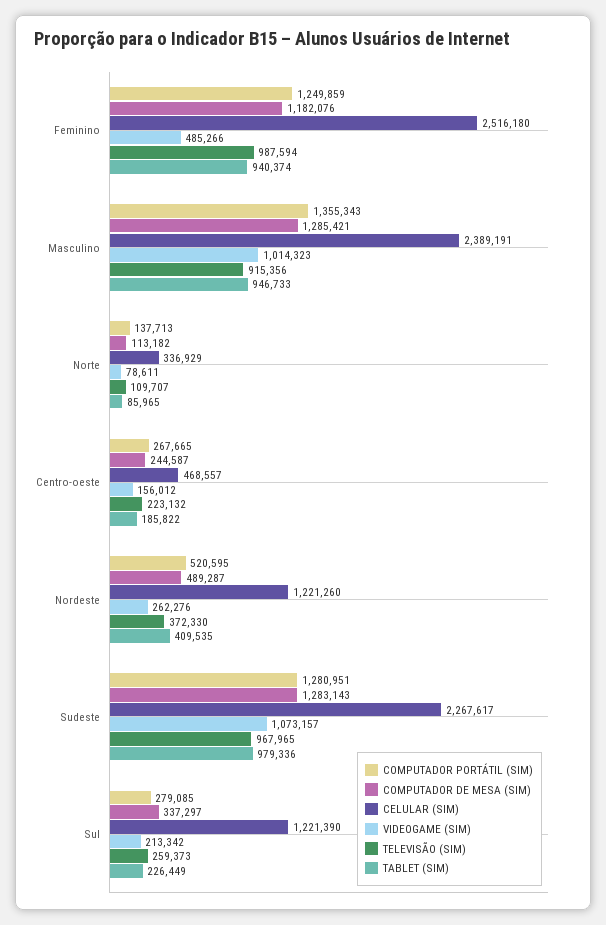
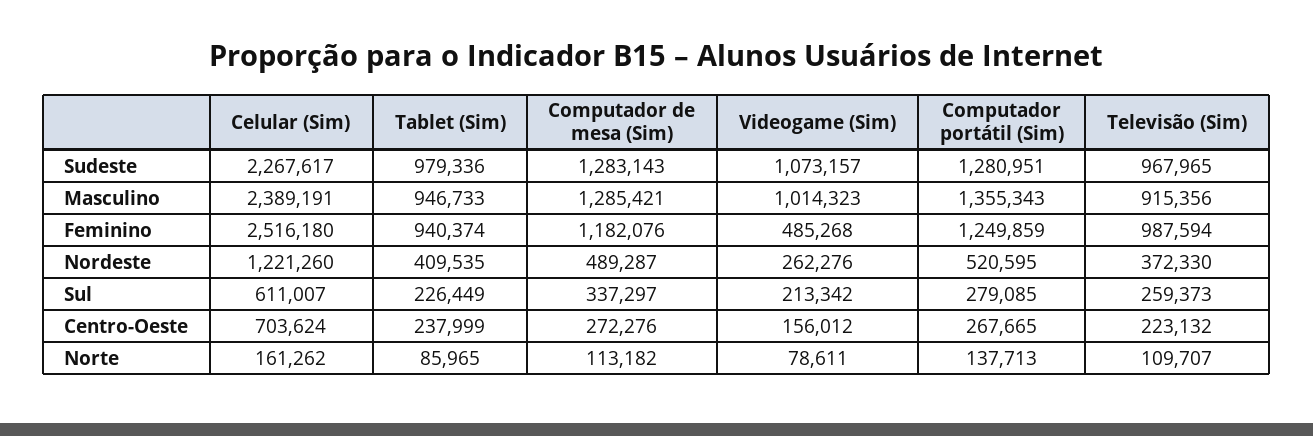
  {
    "COMPUTADOR PORTÁTIL (SIM)": {
      "Feminino": 1249859,
      "Masculino": 1355343,
      "Norte": 137713,
      "Centro-oeste": 267665,
      "Nordeste": 520595,
      "Sudeste": 1280951,
      "Sul": 279085
    },
    "COMPUTADOR DE MESA (SIM)": {
      "Feminino": 1182076,
      "Masculino": 1285421,
      "Norte": 113182,
-     "Centro-oeste": 244587,
+     "Centro-oeste": 272276,
      "Nordeste": 489287,
      "Sudeste": 1283143,
      "Sul": 337297
    },
    "CELULAR (SIM)": {
      "Feminino": 2516180,
      "Masculino": 2389191,
-     "Norte": 336929,
+     "Norte": 161262,
-     "Centro-oeste": 468557,
+     "Centro-oeste": 703624,
      "Nordeste": 1221260,
      "Sudeste": 2267617,
-     "Sul": 1221390
+     "Sul": 611007
    },
    "VIDEOGAME (SIM)": {
-     "Feminino": 485266,
+     "Feminino": 485268,
      "Masculino": 1014323,
      "Norte": 78611,
      "Centro-oeste": 156012,
      "Nordeste": 262276,
      "Sudeste": 1073157,
      "Sul": 213342
    },
    "TELEVISÃO (SIM)": {
      "Feminino": 987594,
      "Masculino": 915356,
      "Norte": 109707,
      "Centro-oeste": 223132,
      "Nordeste": 372330,
      "Sudeste": 967965,
      "Sul": 259373
    },
    "TABLET (SIM)": {
      "Feminino": 940374,
      "Masculino": 946733,
      "Norte": 85965,
-     "Centro-oeste": 185822,
+     "Centro-oeste": 237999,
      "Nordeste": 409535,
      "Sudeste": 979336,
      "Sul": 226449
    }
  }

